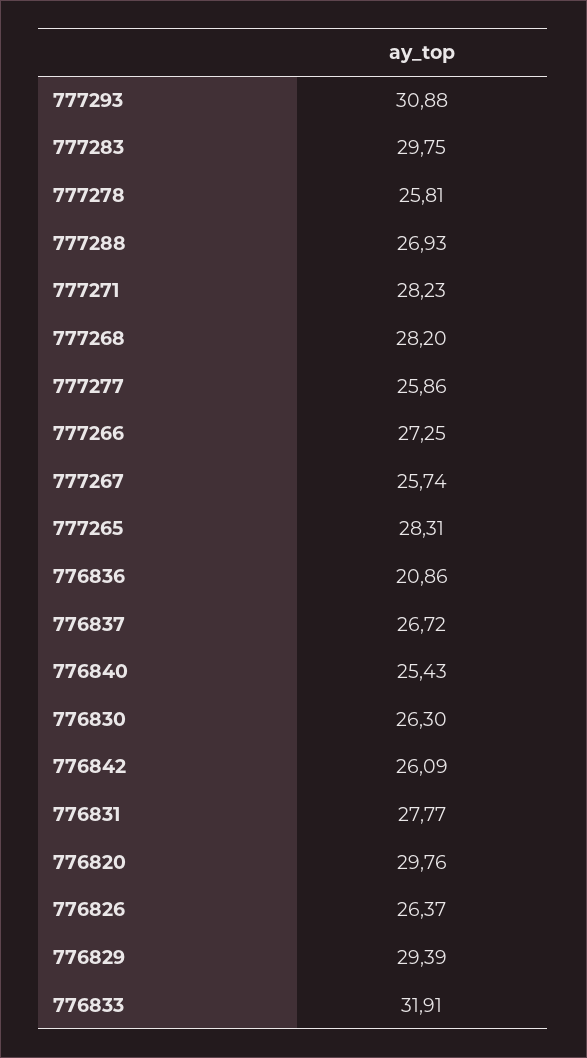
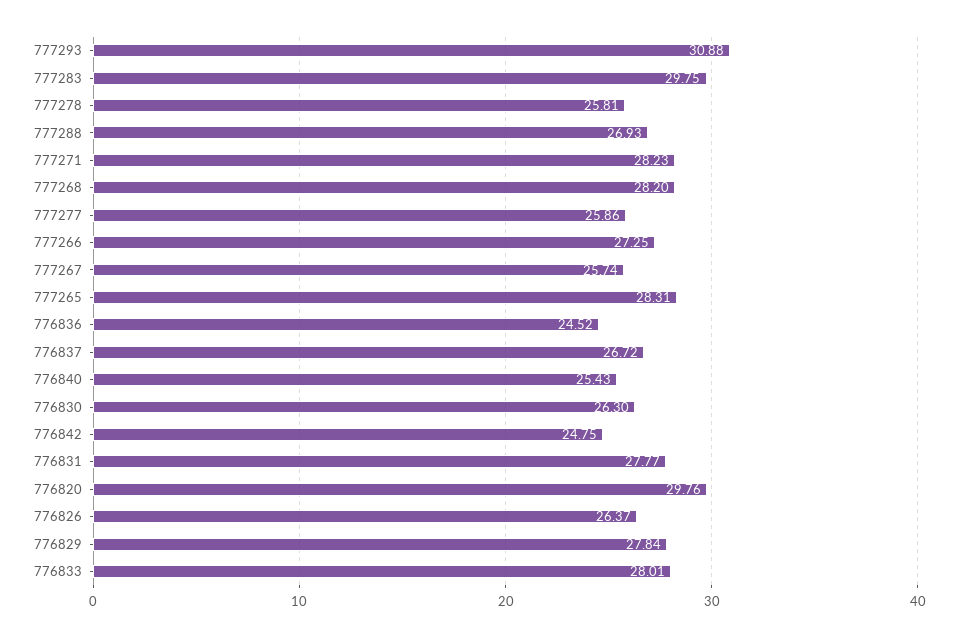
  {
    "777293": 30.88,
    "777283": 29.75,
    "777278": 25.81,
    "777288": 26.93,
    "777271": 28.23,
    "777268": 28.2,
    "777277": 25.86,
    "777266": 27.25,
    "777267": 25.74,
    "777265": 28.31,
-   "776836": 20.86,
+   "776836": 24.52,
    "776837": 26.72,
    "776840": 25.43,
    "776830": 26.3,
-   "776842": 26.09,
+   "776842": 24.75,
    "776831": 27.77,
    "776820": 29.76,
    "776826": 26.37,
-   "776829": 29.39,
+   "776829": 27.84,
-   "776833": 31.91
+   "776833": 28.01
  }

